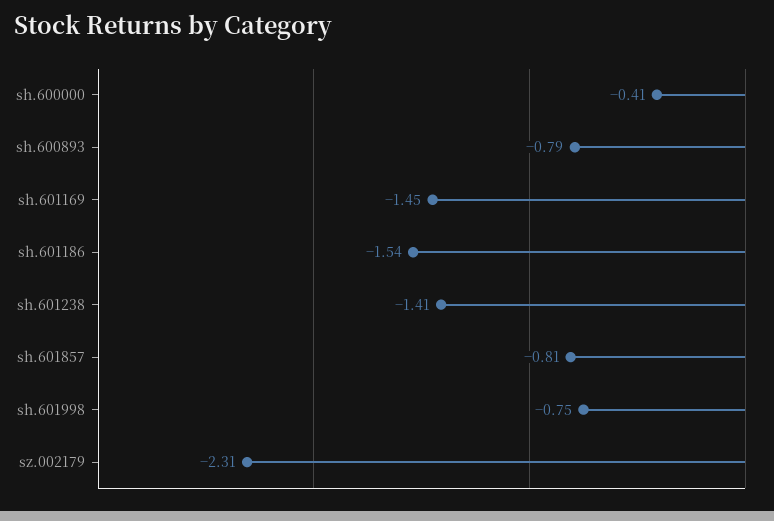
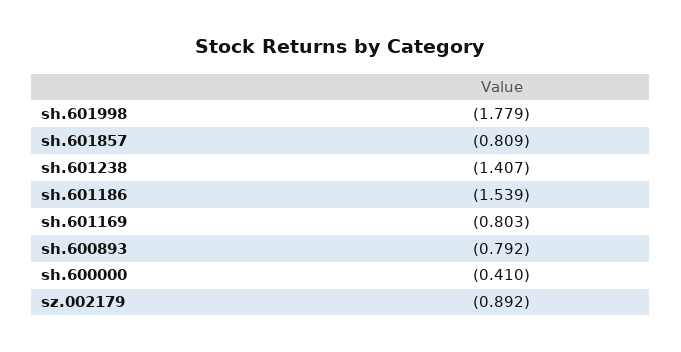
  {
    "sh.600000": -0.41,
    "sh.600893": -0.792,
-   "sh.601169": -1.45,
+   "sh.601169": -0.803,
    "sh.601186": -1.539,
    "sh.601238": -1.407,
    "sh.601857": -0.809,
-   "sh.601998": -0.75,
+   "sh.601998": -1.779,
-   "sz.002179": -2.31
+   "sz.002179": -0.892
  }

